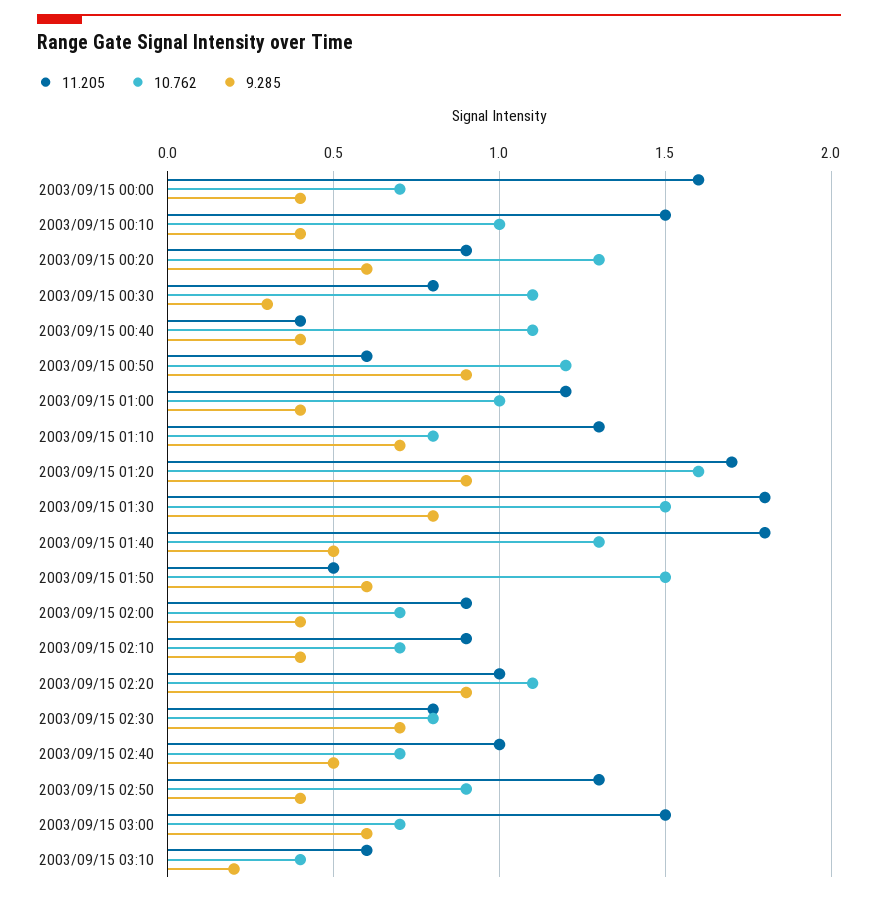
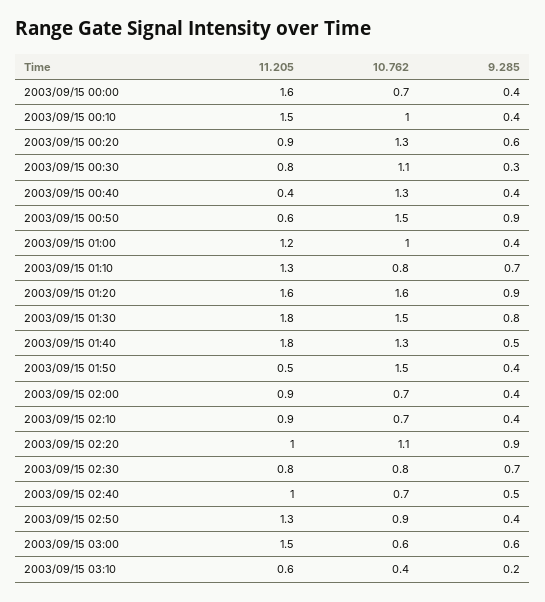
  {
    "11.205": {
      "2003/09/15 00:00": 1.6,
      "2003/09/15 00:10": 1.5,
      "2003/09/15 00:20": 0.9,
      "2003/09/15 00:30": 0.8,
      "2003/09/15 00:40": 0.4,
      "2003/09/15 00:50": 0.6,
      "2003/09/15 01:00": 1.2,
      "2003/09/15 01:10": 1.3,
-     "2003/09/15 01:20": 1.7,
+     "2003/09/15 01:20": 1.6,
      "2003/09/15 01:30": 1.8,
      "2003/09/15 01:40": 1.8,
      "2003/09/15 01:50": 0.5,
      "2003/09/15 02:00": 0.9,
      "2003/09/15 02:10": 0.9,
      "2003/09/15 02:20": 1,
      "2003/09/15 02:30": 0.8,
      "2003/09/15 02:40": 1,
      "2003/09/15 02:50": 1.3,
      "2003/09/15 03:00": 1.5,
      "2003/09/15 03:10": 0.6
    },
    "10.762": {
      "2003/09/15 00:00": 0.7,
      "2003/09/15 00:10": 1,
      "2003/09/15 00:20": 1.3,
      "2003/09/15 00:30": 1.1,
-     "2003/09/15 00:40": 1.1,
+     "2003/09/15 00:40": 1.3,
-     "2003/09/15 00:50": 1.2,
+     "2003/09/15 00:50": 1.5,
      "2003/09/15 01:00": 1,
      "2003/09/15 01:10": 0.8,
      "2003/09/15 01:20": 1.6,
      "2003/09/15 01:30": 1.5,
      "2003/09/15 01:40": 1.3,
      "2003/09/15 01:50": 1.5,
      "2003/09/15 02:00": 0.7,
      "2003/09/15 02:10": 0.7,
      "2003/09/15 02:20": 1.1,
      "2003/09/15 02:30": 0.8,
      "2003/09/15 02:40": 0.7,
      "2003/09/15 02:50": 0.9,
-     "2003/09/15 03:00": 0.7,
+     "2003/09/15 03:00": 0.6,
      "2003/09/15 03:10": 0.4
    },
    "9.285": {
      "2003/09/15 00:00": 0.4,
      "2003/09/15 00:10": 0.4,
      "2003/09/15 00:20": 0.6,
      "2003/09/15 00:30": 0.3,
      "2003/09/15 00:40": 0.4,
      "2003/09/15 00:50": 0.9,
      "2003/09/15 01:00": 0.4,
      "2003/09/15 01:10": 0.7,
      "2003/09/15 01:20": 0.9,
      "2003/09/15 01:30": 0.8,
      "2003/09/15 01:40": 0.5,
-     "2003/09/15 01:50": 0.6,
+     "2003/09/15 01:50": 0.4,
      "2003/09/15 02:00": 0.4,
      "2003/09/15 02:10": 0.4,
      "2003/09/15 02:20": 0.9,
      "2003/09/15 02:30": 0.7,
      "2003/09/15 02:40": 0.5,
      "2003/09/15 02:50": 0.4,
      "2003/09/15 03:00": 0.6,
      "2003/09/15 03:10": 0.2
    }
  }

